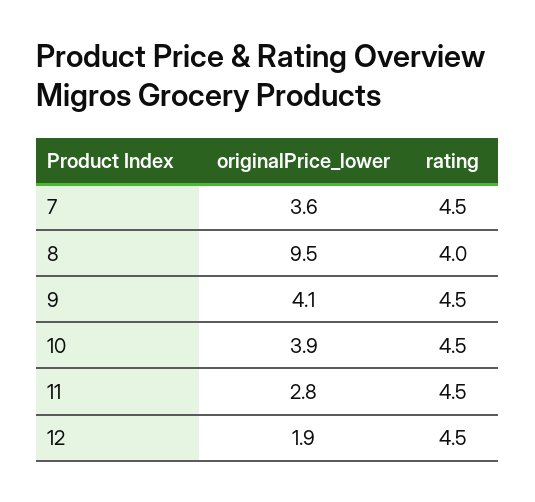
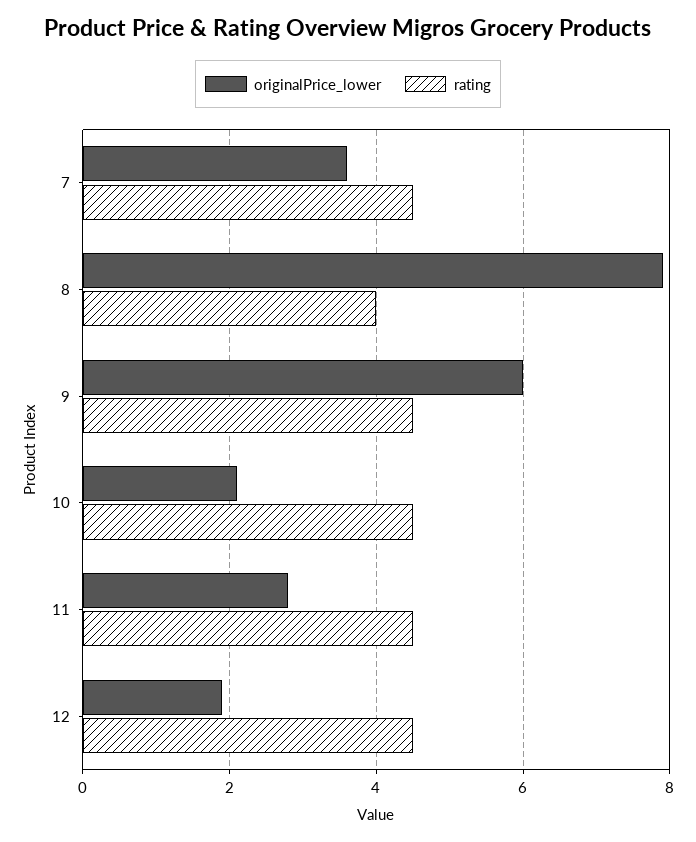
  {
    "originalPrice_lower": {
      "7": 3.6,
-     "8": 9.5,
+     "8": 8,
-     "9": 4.1,
+     "9": 6,
-     "10": 3.9,
+     "10": 2,
      "11": 2.8,
      "12": 1.9
    },
    "rating": {
      "7": 4.5,
      "8": 4,
      "9": 4.5,
      "10": 4.5,
      "11": 4.5,
      "12": 4.5
    }
  }

